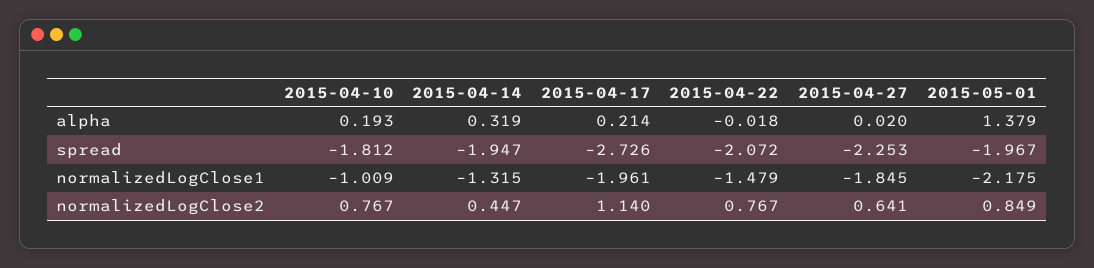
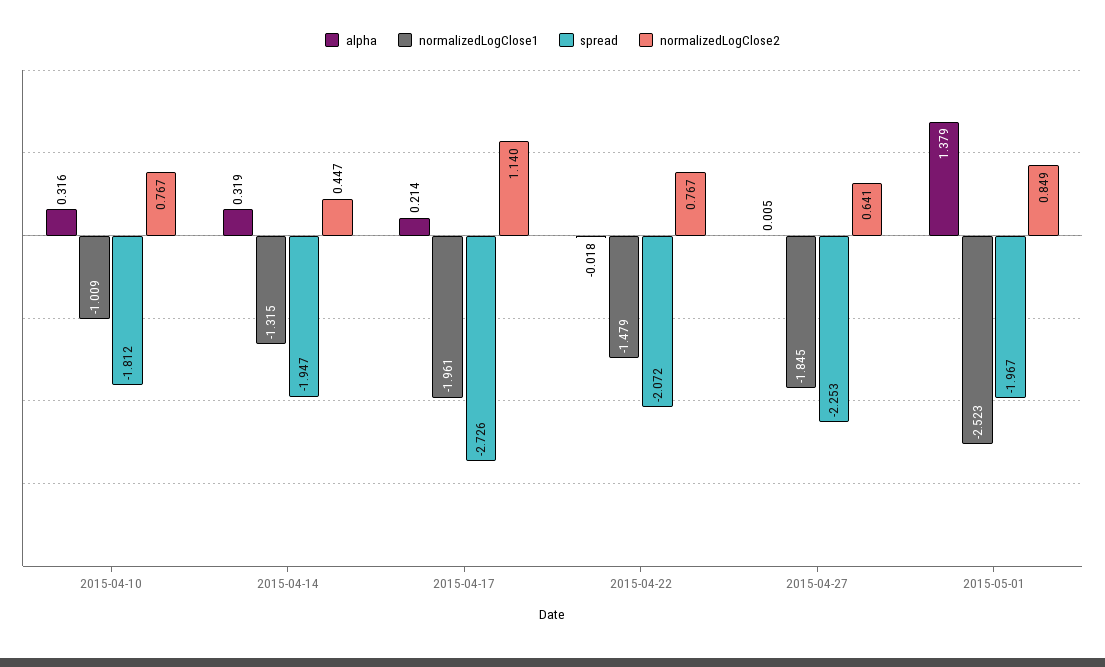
  {
    "alpha": {
-     "2015-04-10": 0.193,
+     "2015-04-10": 0.316,
      "2015-04-14": 0.319,
      "2015-04-17": 0.214,
      "2015-04-22": -0.018,
-     "2015-04-27": 0.02,
+     "2015-04-27": 0.005,
      "2015-05-01": 1.379
    },
    "spread": {
      "2015-04-10": -1.812,
      "2015-04-14": -1.947,
      "2015-04-17": -2.726,
      "2015-04-22": -2.072,
      "2015-04-27": -2.253,
      "2015-05-01": -1.967
    },
    "normalizedLogClose1": {
      "2015-04-10": -1.009,
      "2015-04-14": -1.315,
      "2015-04-17": -1.961,
      "2015-04-22": -1.479,
      "2015-04-27": -1.845,
-     "2015-05-01": -2.175
+     "2015-05-01": -2.523
    },
    "normalizedLogClose2": {
      "2015-04-10": 0.767,
      "2015-04-14": 0.447,
      "2015-04-17": 1.14,
      "2015-04-22": 0.767,
      "2015-04-27": 0.641,
      "2015-05-01": 0.849
    }
  }

